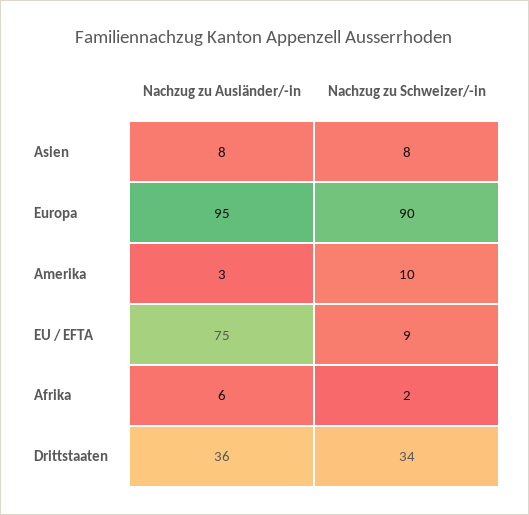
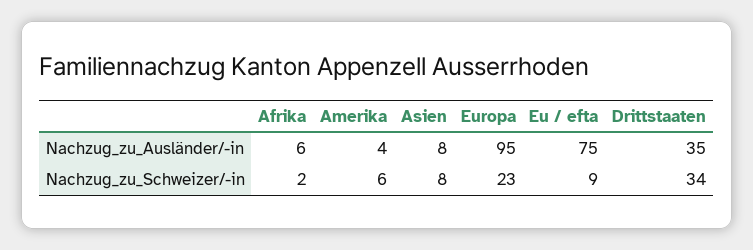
  {
    "Nachzug zu Ausländer/-in": {
      "Asien": 8,
      "Europa": 95,
-     "Amerika": 3,
+     "Amerika": 4,
      "EU / EFTA": 75,
      "Afrika": 6,
-     "Drittstaaten": 36
+     "Drittstaaten": 35
    },
    "Nachzug zu Schweizer/-in": {
      "Asien": 8,
-     "Europa": 90,
+     "Europa": 23,
-     "Amerika": 10,
+     "Amerika": 6,
      "EU / EFTA": 9,
      "Afrika": 2,
      "Drittstaaten": 34
    }
  }

